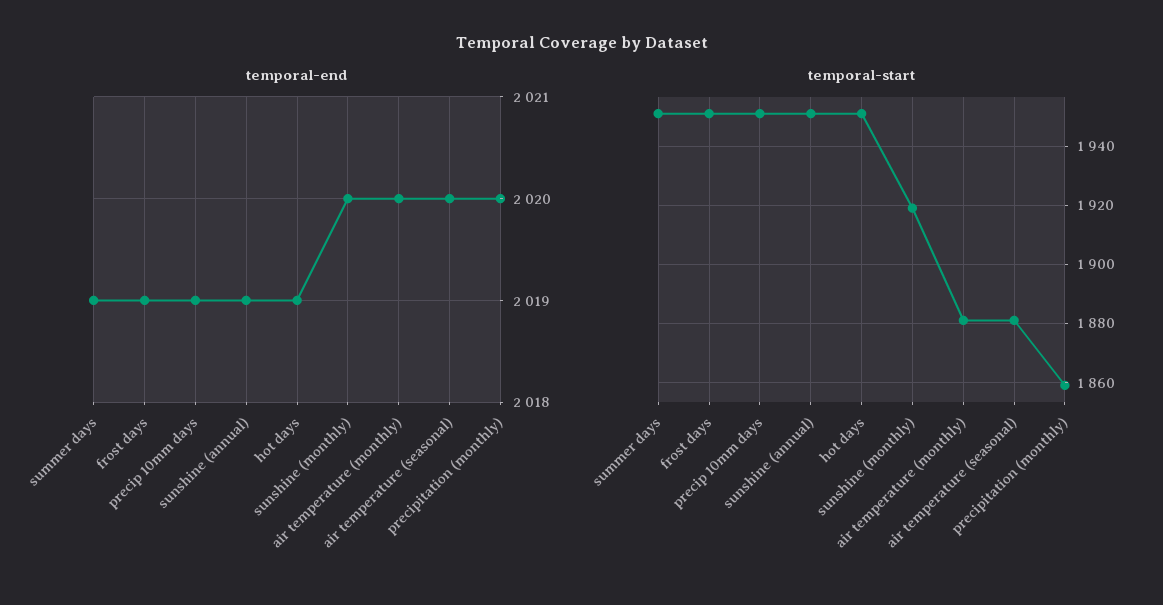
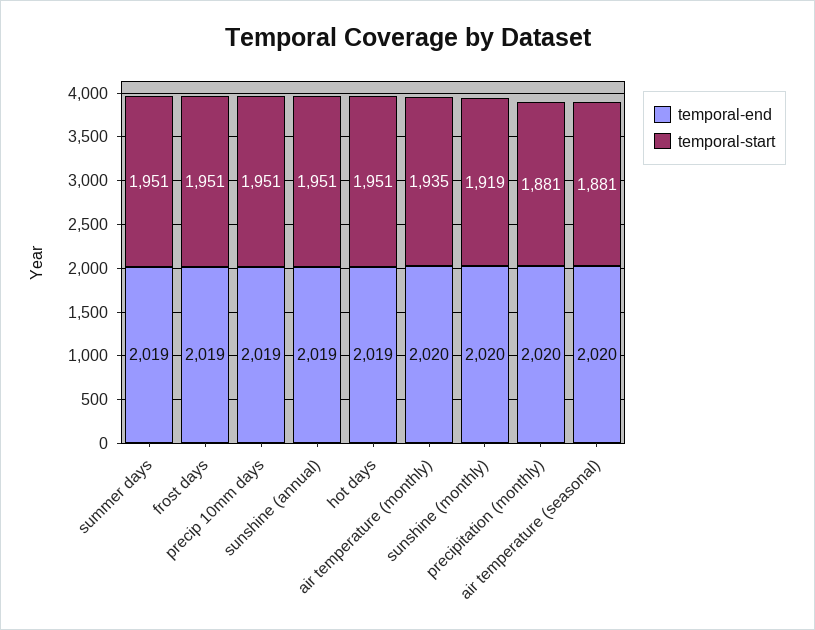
  {
    "temporal-end": {
      "summer days": 2019,
      "frost days": 2019,
      "precip 10mm days": 2019,
      "sunshine (annual)": 2019,
      "hot days": 2019,
      "sunshine (monthly)": 2020,
      "air temperature (monthly)": 2020,
      "air temperature (seasonal)": 2020,
      "precipitation (monthly)": 2020
    },
    "temporal-start": {
      "summer days": 1951,
      "frost days": 1951,
      "precip 10mm days": 1951,
      "sunshine (annual)": 1951,
      "hot days": 1951,
      "sunshine (monthly)": 1919,
-     "air temperature (monthly)": 1880,
+     "air temperature (monthly)": 1935,
      "air temperature (seasonal)": 1881,
-     "precipitation (monthly)": 1860
+     "precipitation (monthly)": 1881
    }
  }

